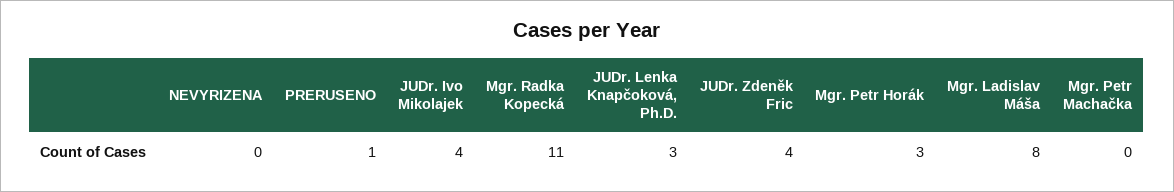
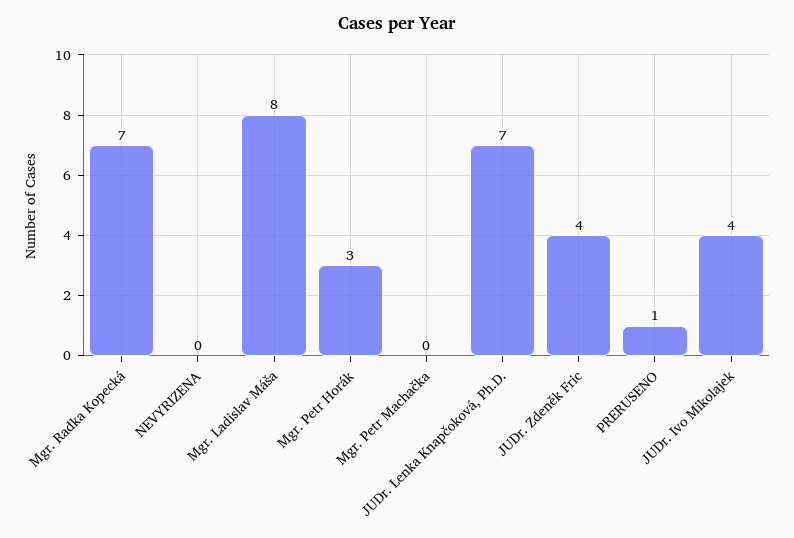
  {
    "NEVYRIZENA": 0,
    "PRERUSENO": 1,
    "JUDr. Ivo Mikolajek": 4,
-   "Mgr. Radka Kopecká": 11,
+   "Mgr. Radka Kopecká": 7,
-   "JUDr. Lenka Knapčoková, Ph.D.": 3,
+   "JUDr. Lenka Knapčoková, Ph.D.": 7,
    "JUDr. Zdeněk Fric": 4,
    "Mgr. Petr Horák": 3,
    "Mgr. Ladislav Máša": 8,
    "Mgr. Petr Machačka": 0
  }

